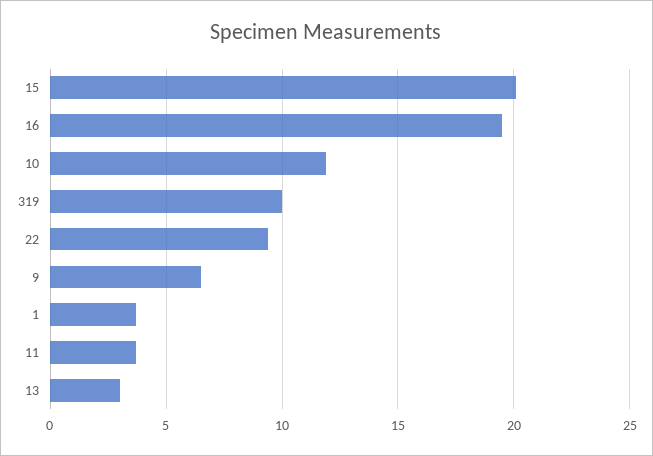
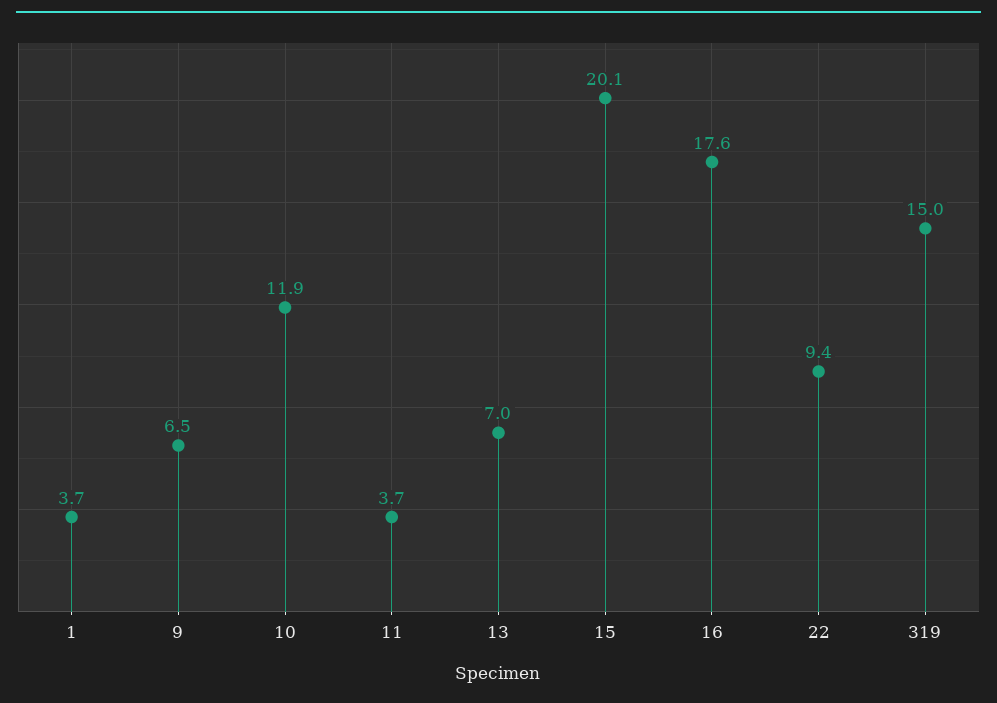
  {
    "15": 20.1,
-   "16": 19.5,
+   "16": 17.6,
    "10": 11.9,
-   "319": 10,
+   "319": 15,
    "22": 9.4,
    "9": 6.5,
    "1": 3.7,
    "11": 3.7,
-   "13": 3
+   "13": 7
  }

